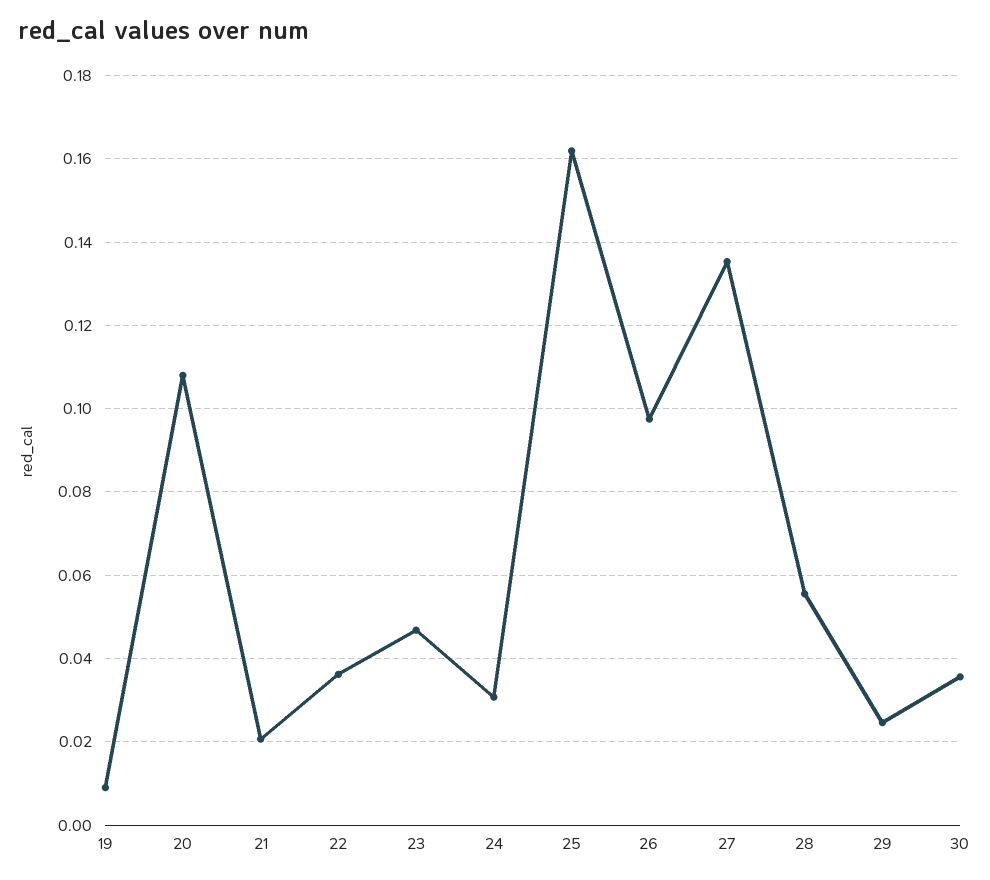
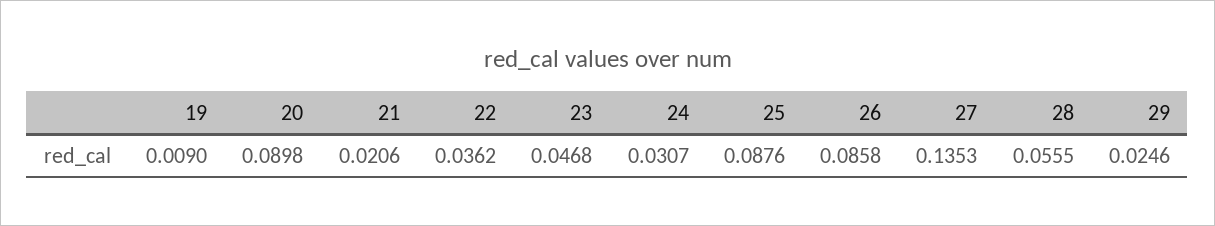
  {
    "19": 0.009,
-   "20": 0.108,
+   "20": 0.0898,
    "21": 0.0206,
    "22": 0.0362,
    "23": 0.0468,
    "24": 0.0307,
-   "25": 0.162,
+   "25": 0.0876,
-   "26": 0.098,
+   "26": 0.0858,
    "27": 0.1353,
    "28": 0.0555,
-   "29": 0.0246,
+   "29": 0.0246
-   "30": 0.036
  }

